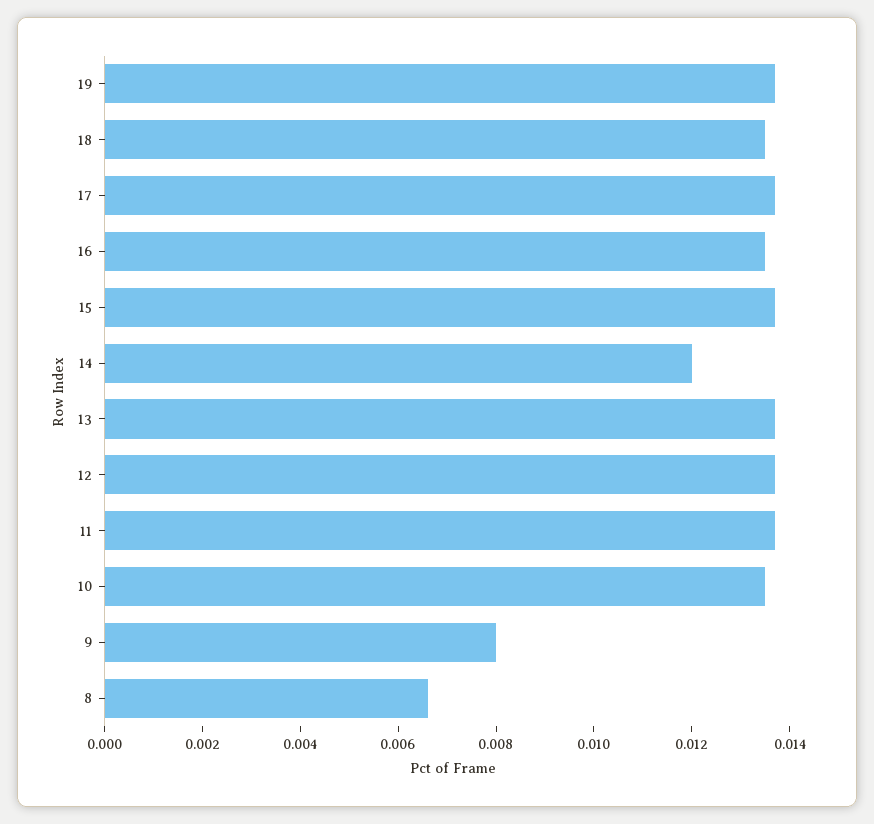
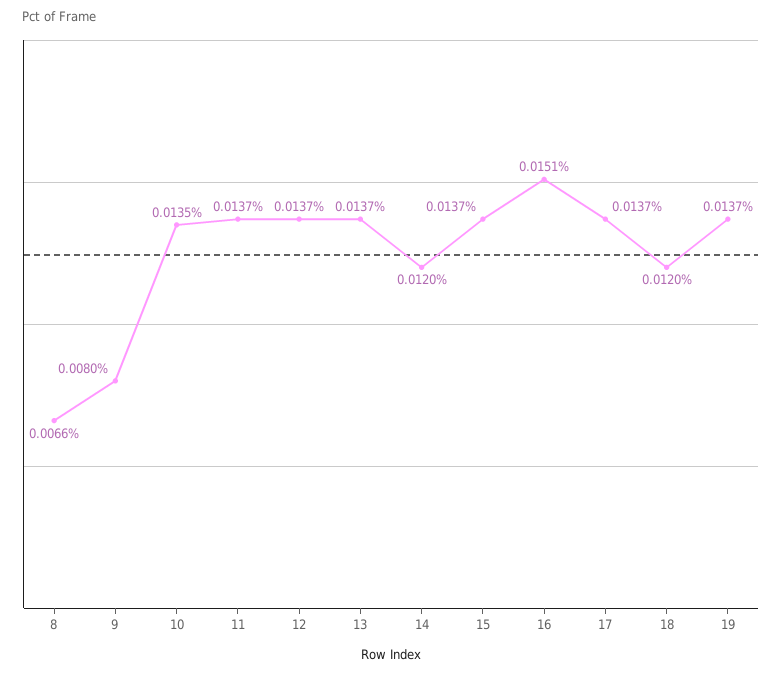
  {
    "19": 0.0137,
-   "18": 0.0135,
+   "18": 0.012,
    "17": 0.0137,
-   "16": 0.0135,
+   "16": 0.0151,
    "15": 0.0137,
    "14": 0.012,
    "13": 0.0137,
    "12": 0.0137,
    "11": 0.0137,
    "10": 0.0135,
    "9": 0.008,
    "8": 0.0066
  }

